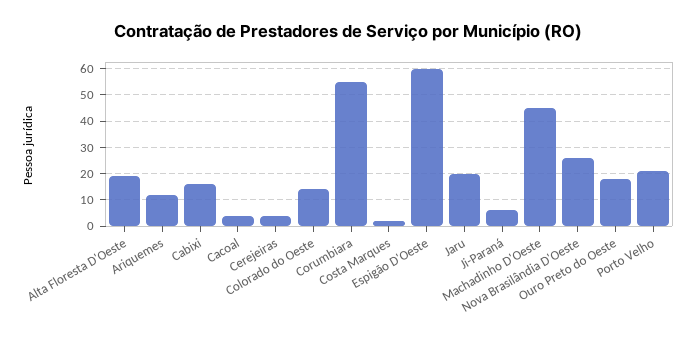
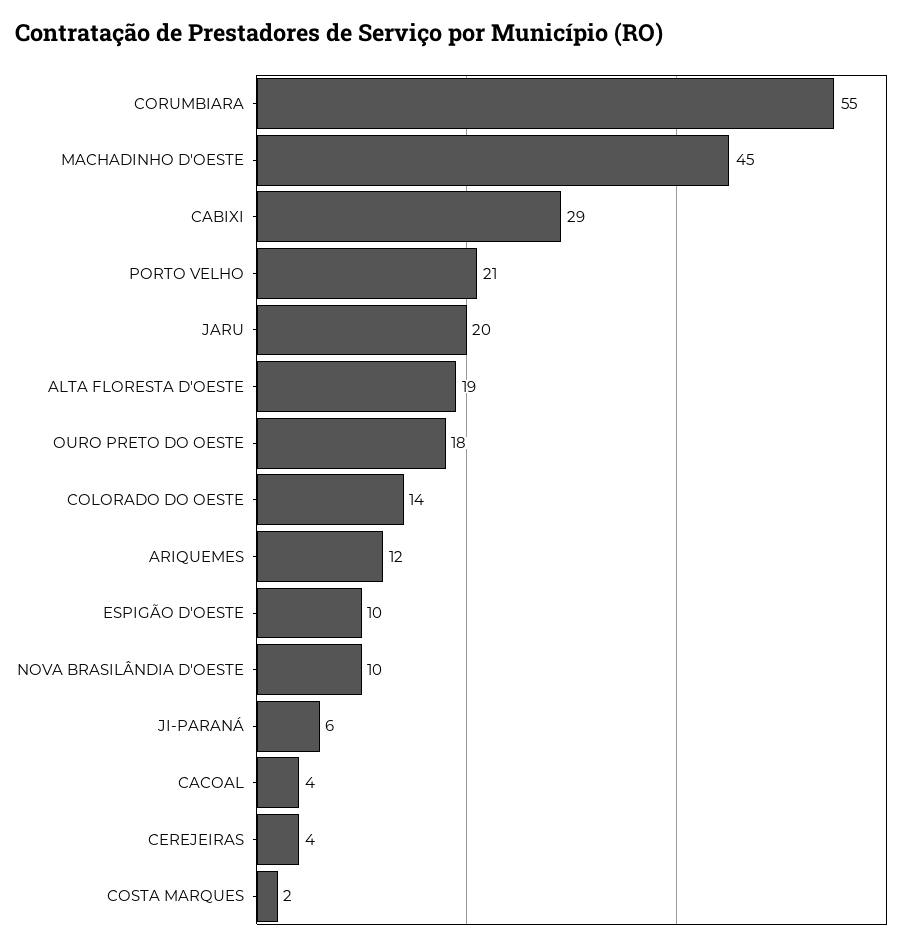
  {
    "Alta Floresta D'Oeste": 19,
    "Ariquemes": 12,
-   "Cabixi": 15,
+   "Cabixi": 29,
    "Cacoal": 4,
    "Cerejeiras": 4,
    "Colorado do Oeste": 14,
    "Corumbiara": 55,
    "Costa Marques": 2,
-   "Espigão D'Oeste": 60,
+   "Espigão D'Oeste": 10,
    "Jaru": 20,
    "Ji-Paraná": 6,
    "Machadinho D'Oeste": 45,
-   "Nova Brasilândia D'Oeste": 25,
+   "Nova Brasilândia D'Oeste": 10,
    "Ouro Preto do Oeste": 18,
    "Porto Velho": 21
  }

